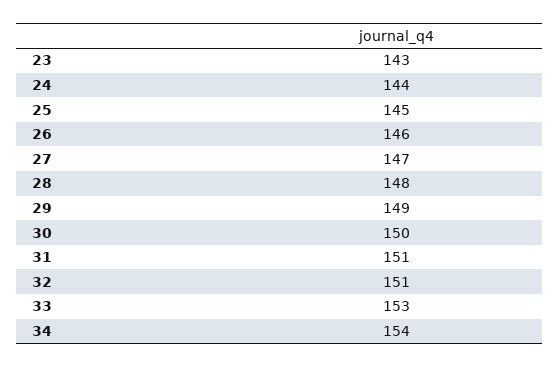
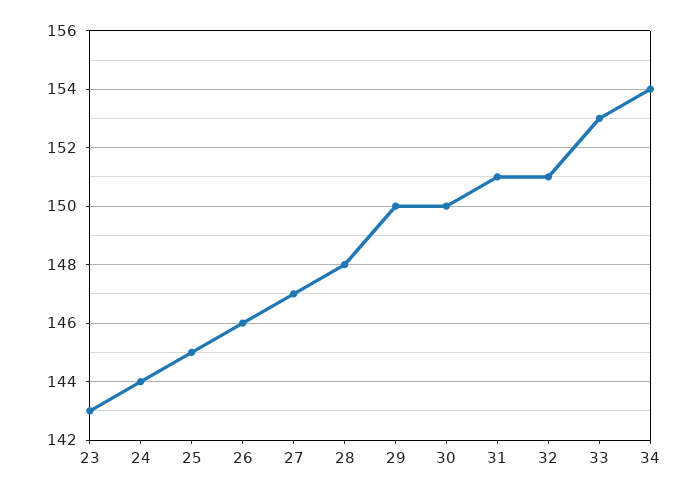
  {
    "23": 143,
    "24": 144,
    "25": 145,
    "26": 146,
    "27": 147,
    "28": 148,
-   "29": 149,
+   "29": 150,
    "30": 150,
    "31": 151,
    "32": 151,
    "33": 153,
    "34": 154
  }

